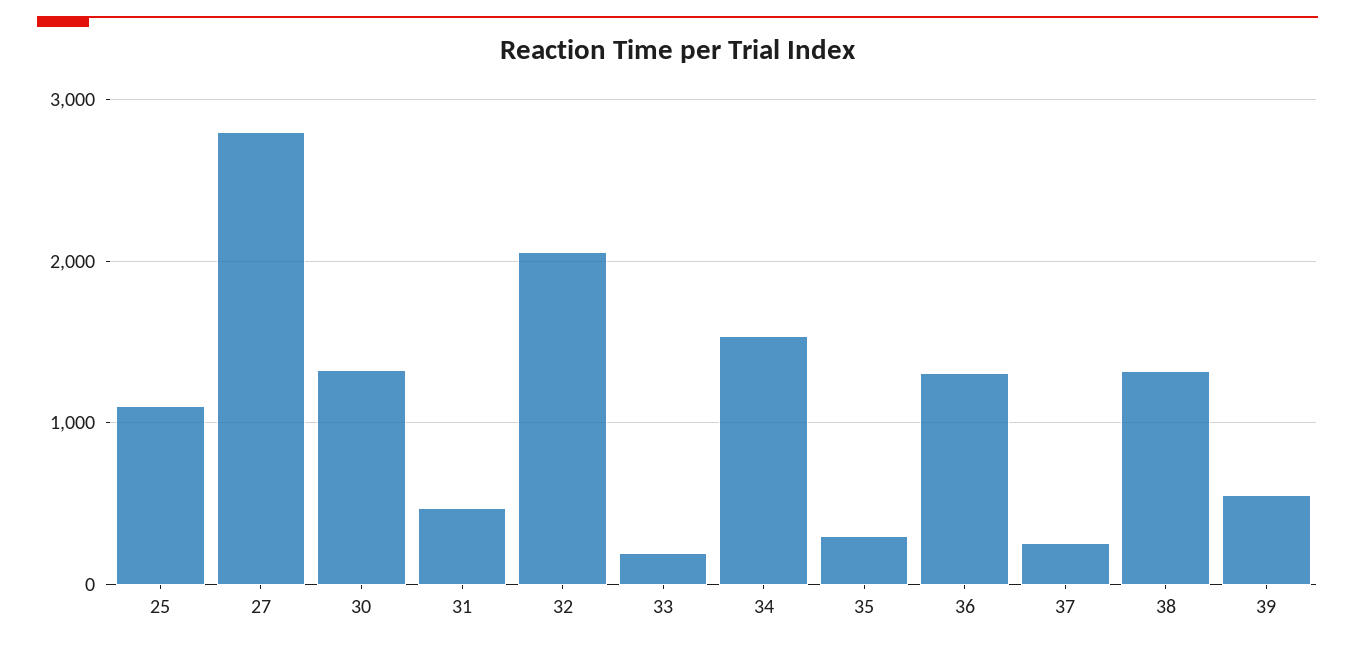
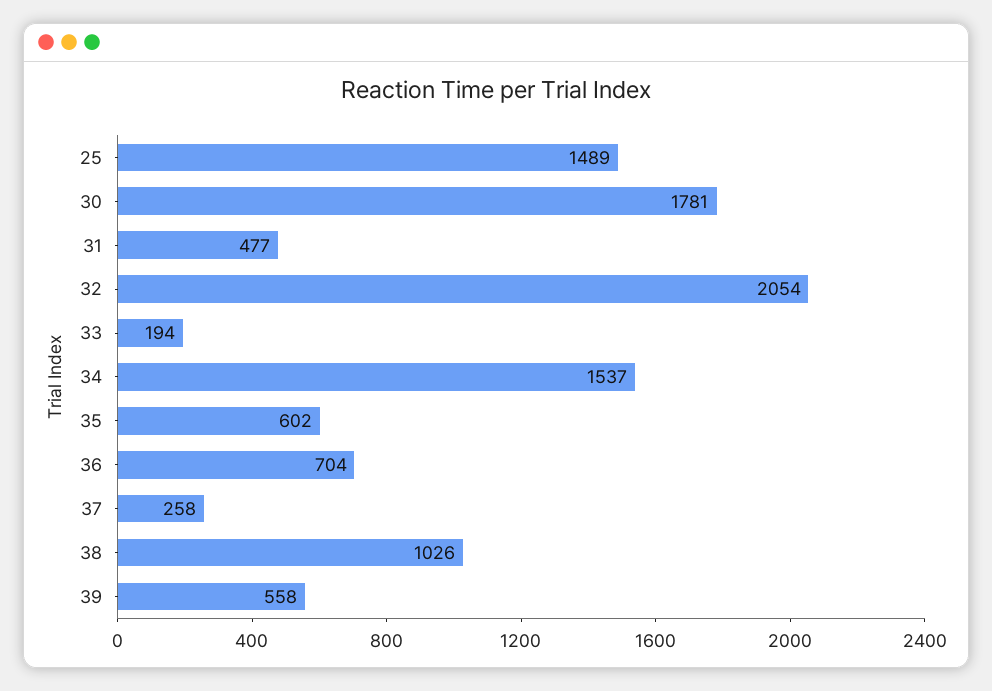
  {
-   "25": 1100,
+   "25": 1489,
-   "27": 2800,
-   "30": 1300,
+   "30": 1781,
    "31": 477,
    "32": 2054,
    "33": 194,
    "34": 1537,
-   "35": 300,
+   "35": 602,
-   "36": 1300,
+   "36": 704,
    "37": 258,
-   "38": 1300,
+   "38": 1026,
    "39": 558
  }

